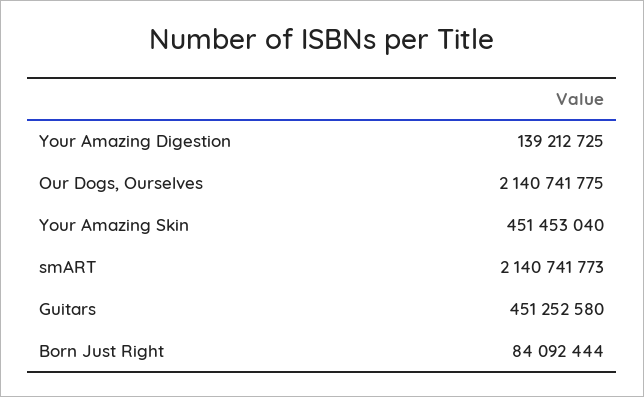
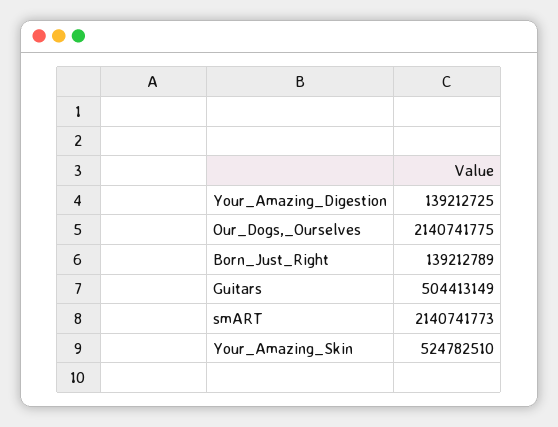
  {
    "Your Amazing Digestion": 139212725,
    "Our Dogs, Ourselves": 2140741775,
-   "Your Amazing Skin": 451453040,
+   "Your Amazing Skin": 524782510,
    "smART": 2140741773,
-   "Guitars": 451252580,
+   "Guitars": 504413149,
-   "Born Just Right": 84092444
+   "Born Just Right": 139212789
  }

